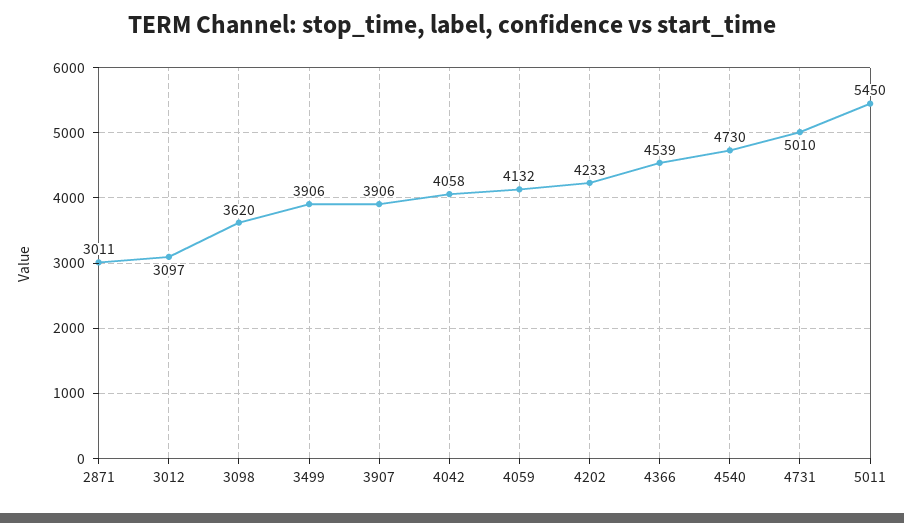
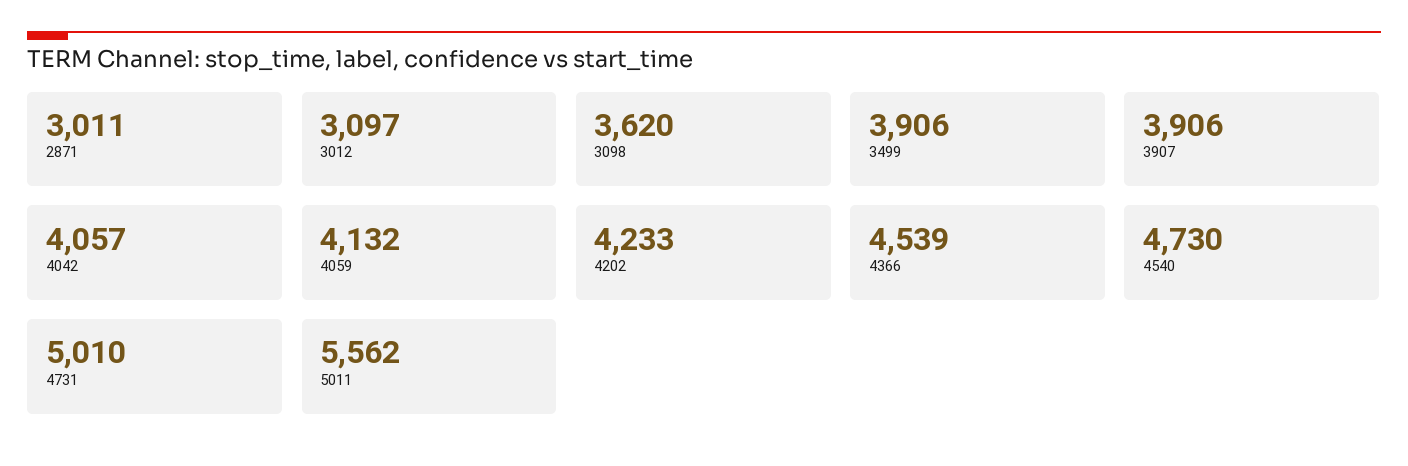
  {
    "2871": 3011,
    "3012": 3097,
    "3098": 3620,
    "3499": 3906,
    "3907": 3906,
-   "4042": 4058,
+   "4042": 4057,
    "4059": 4132,
    "4202": 4233,
    "4366": 4539,
    "4540": 4730,
    "4731": 5010,
-   "5011": 5450
+   "5011": 5562
  }

